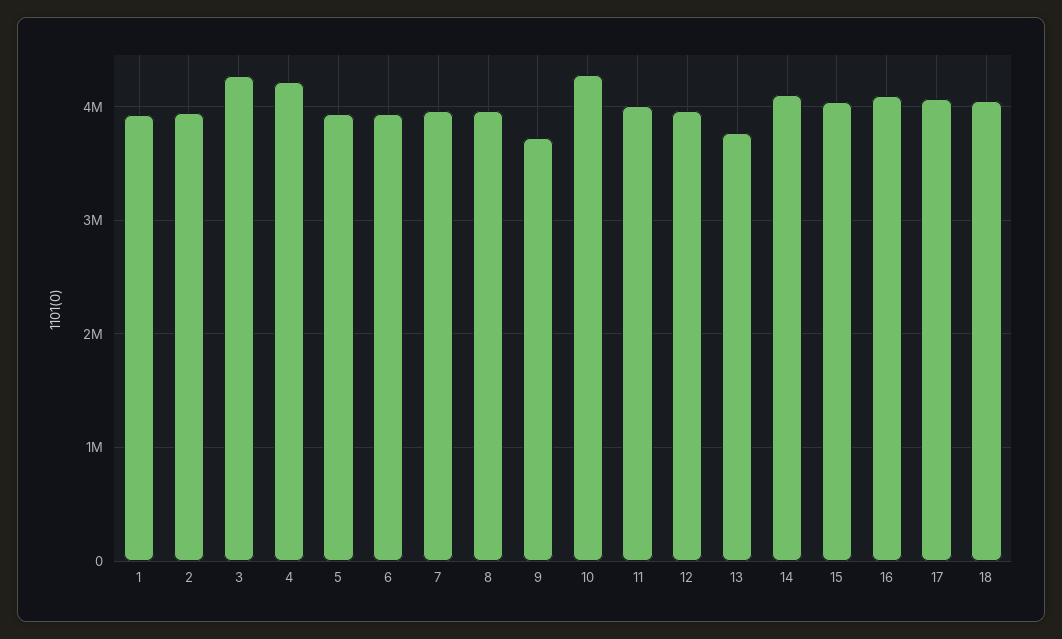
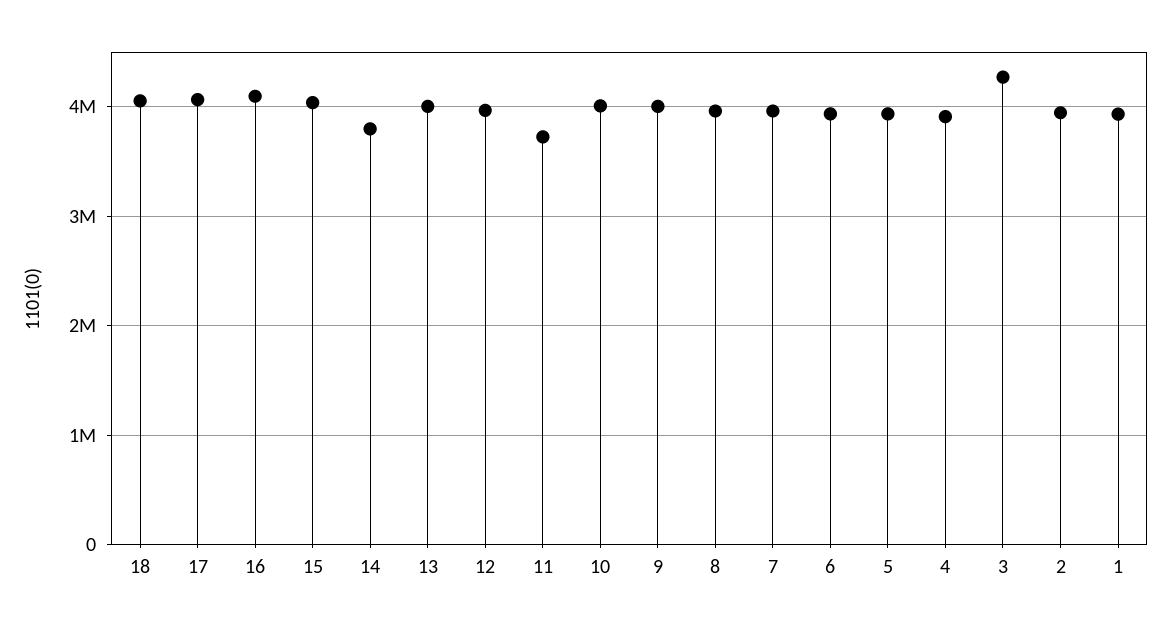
  {
    "1": 3900000,
    "2": 3900000,
    "3": 4300000,
-   "4": 4200000,
+   "4": 3900000,
    "5": 3900000,
    "6": 3900000,
    "7": 4000000,
    "8": 4000000,
-   "9": 3700000,
+   "9": 4000000,
-   "10": 4300000,
+   "10": 4000000,
-   "11": 4000000,
+   "11": 3700000,
    "12": 4000000,
-   "13": 3800000,
+   "13": 4000000,
-   "14": 4100000,
+   "14": 3800000,
    "15": 4000000,
    "16": 4100000,
    "17": 4100000,
    "18": 4100000
  }

